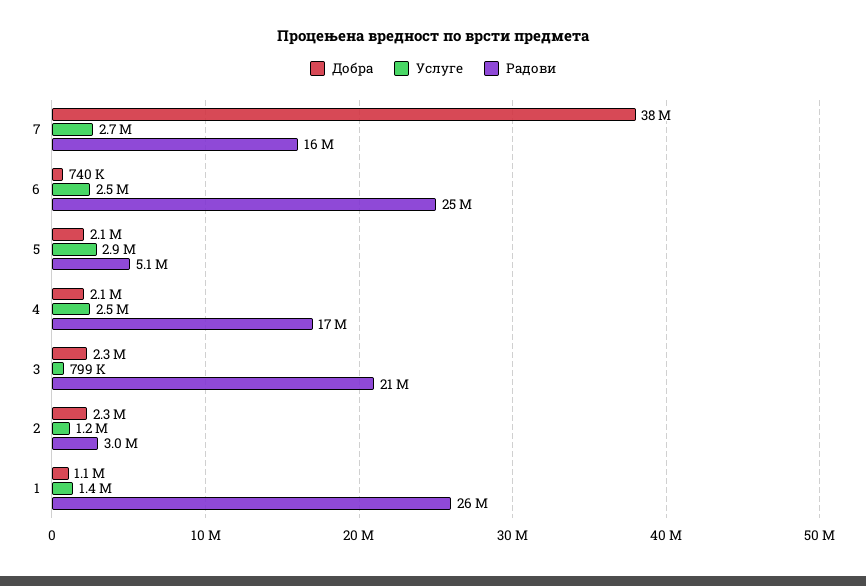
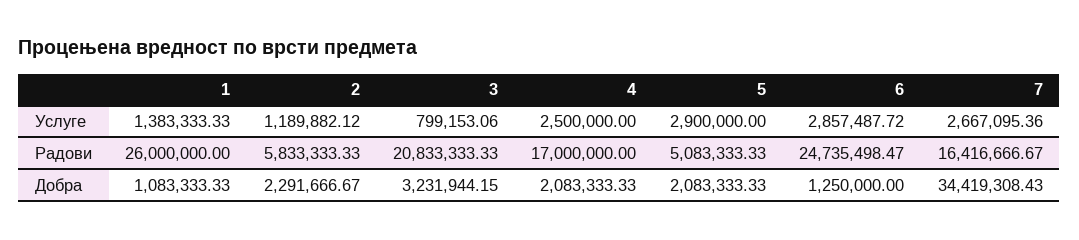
  {
    "Добра": {
-     "7": 38000000,
+     "7": 34419308.43,
-     "6": 740000,
+     "6": 1250000,
      "5": 2083333.33,
      "4": 2083333.33,
-     "3": 2300000,
+     "3": 3231944.15,
      "2": 2291666.67,
      "1": 1083333.33
    },
    "Услуге": {
      "7": 2667095.36,
-     "6": 2500000,
+     "6": 2857487.72,
      "5": 2900000,
      "4": 2500000,
      "3": 799153.06,
      "2": 1189882.12,
      "1": 1383333.33
    },
    "Радови": {
      "7": 16416666.67,
      "6": 24735498.47,
      "5": 5083333.33,
      "4": 17000000,
      "3": 20833333.33,
-     "2": 3000000,
+     "2": 5833333.33,
      "1": 26000000
    }
  }

